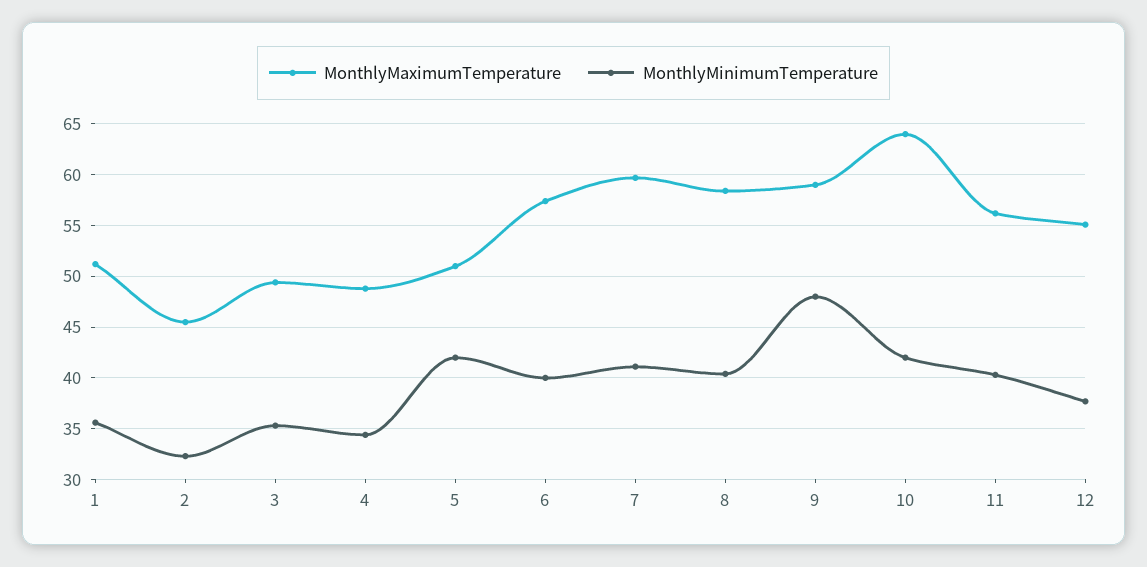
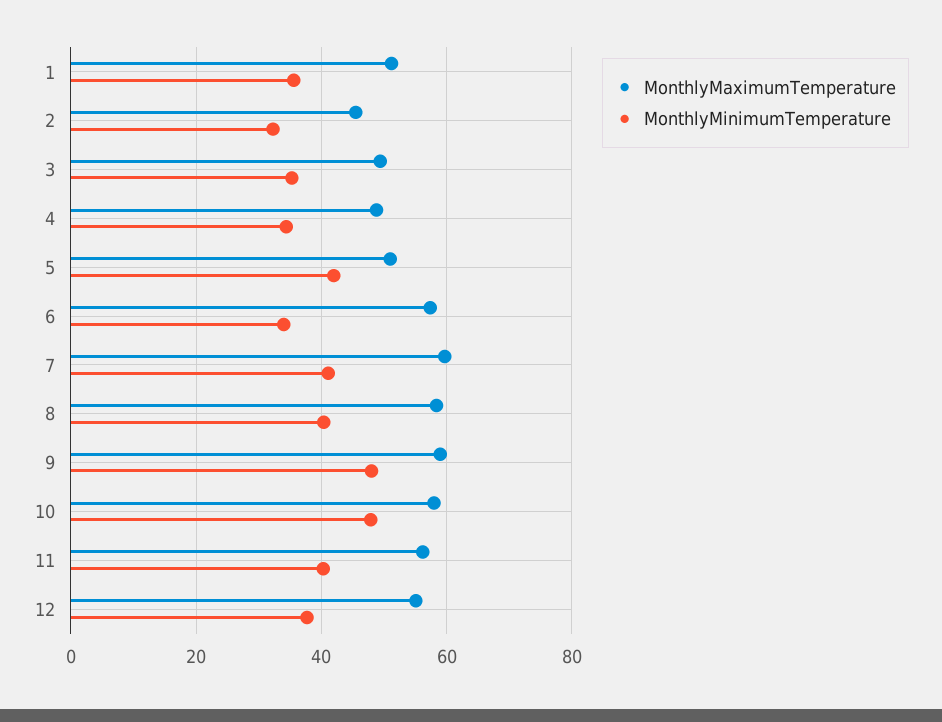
  {
    "MonthlyMaximumTemperature": {
      "1": 51,
      "2": 46,
      "3": 49,
      "4": 49,
      "5": 51,
      "6": 57,
      "7": 60,
      "8": 58,
      "9": 59,
-     "10": 64,
+     "10": 58,
      "11": 56,
      "12": 55
    },
    "MonthlyMinimumTemperature": {
      "1": 36,
      "2": 32,
      "3": 35,
      "4": 34,
      "5": 42,
-     "6": 40,
+     "6": 34,
      "7": 41,
      "8": 40,
      "9": 48,
-     "10": 42,
+     "10": 48,
      "11": 40,
      "12": 38
    }
  }

